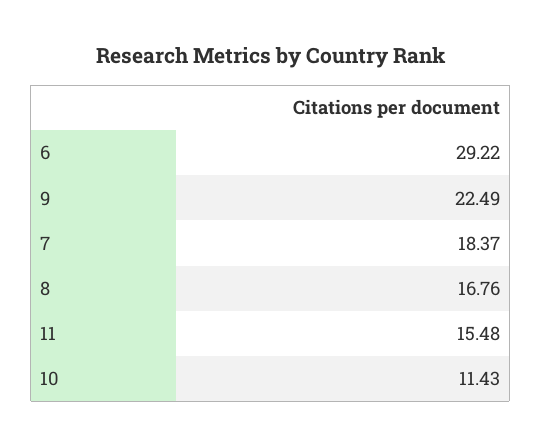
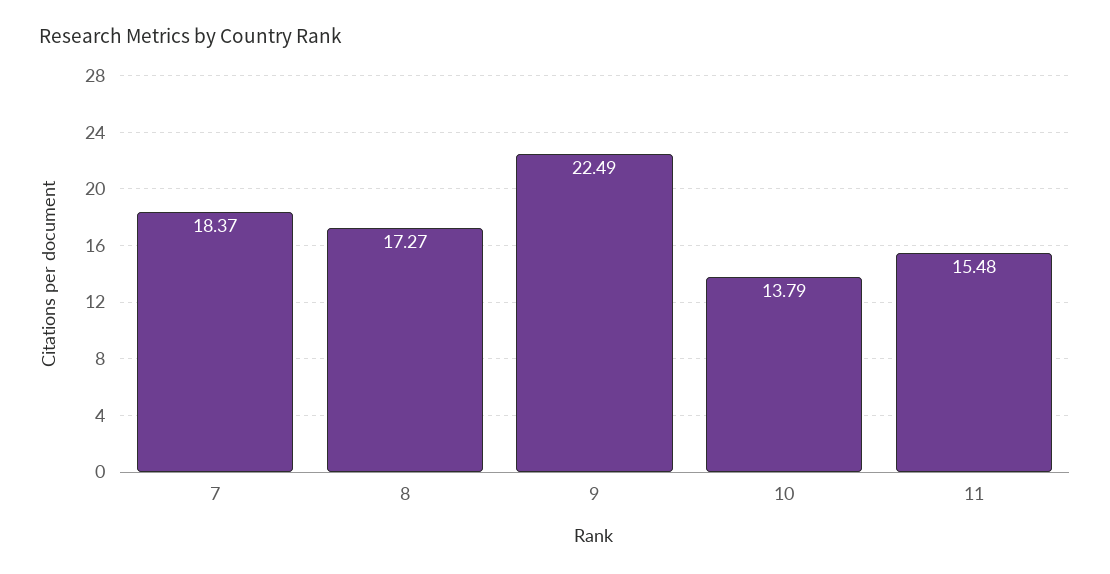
  {
-   "6": 29.22,
    "9": 22.49,
    "7": 18.37,
-   "8": 16.76,
+   "8": 17.27,
    "11": 15.48,
-   "10": 11.43
+   "10": 13.79
  }

